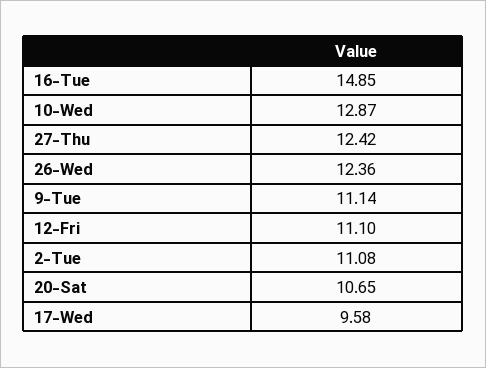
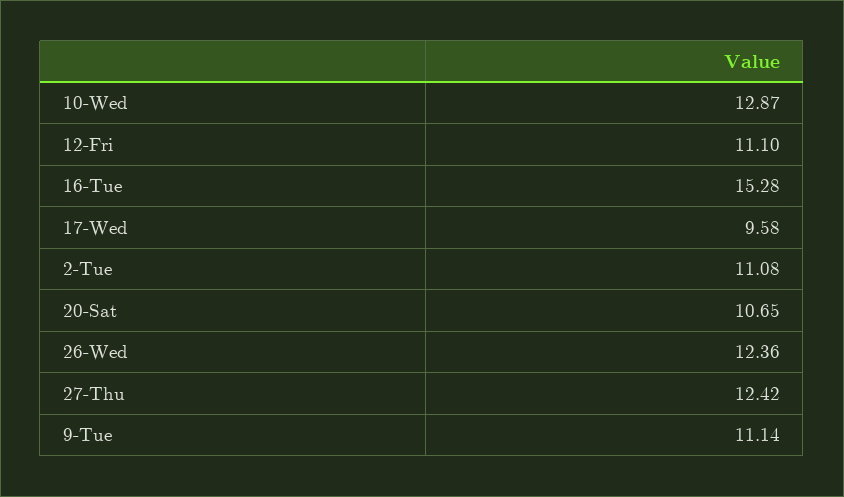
  {
-   "16-Tue": 14.85,
+   "16-Tue": 15.28,
    "10-Wed": 12.87,
    "27-Thu": 12.42,
    "26-Wed": 12.36,
    "9-Tue": 11.14,
    "12-Fri": 11.1,
    "2-Tue": 11.08,
    "20-Sat": 10.65,
    "17-Wed": 9.58
  }

